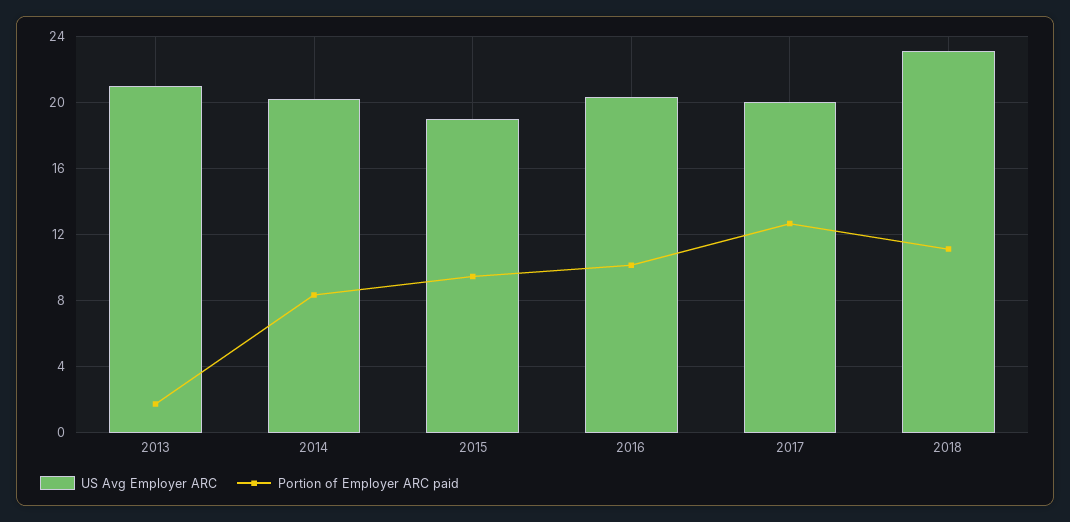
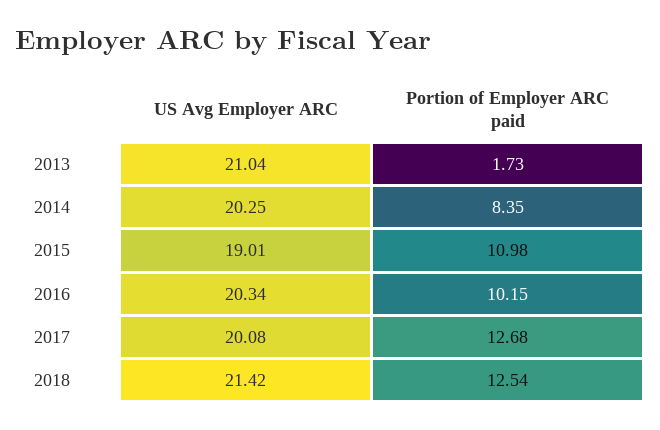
  {
    "US Avg Employer ARC": {
      "2013": 21.04,
      "2014": 20.25,
      "2015": 19.01,
      "2016": 20.34,
      "2017": 20.08,
-     "2018": 23
+     "2018": 21.42
    },
    "Portion of Employer ARC paid": {
      "2013": 1.73,
      "2014": 8.35,
-     "2015": 9.5,
+     "2015": 10.98,
      "2016": 10.15,
      "2017": 12.68,
-     "2018": 11
+     "2018": 12.54
    }
  }

